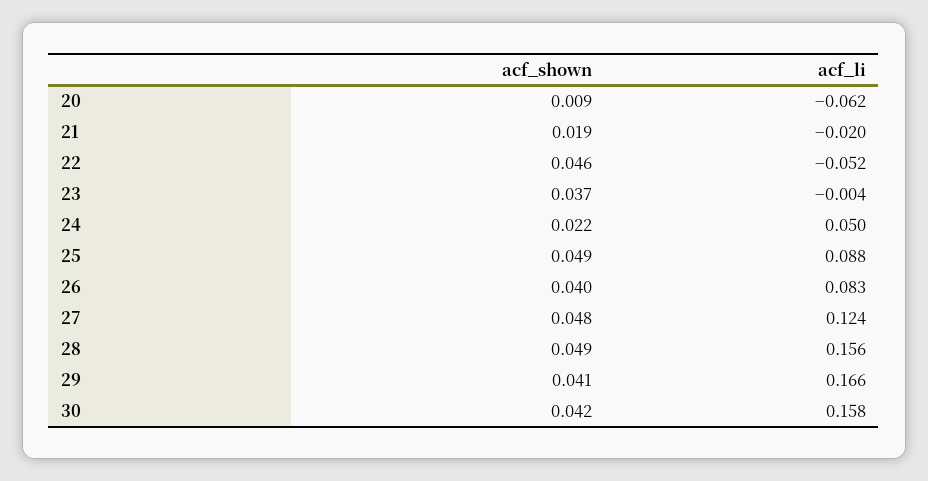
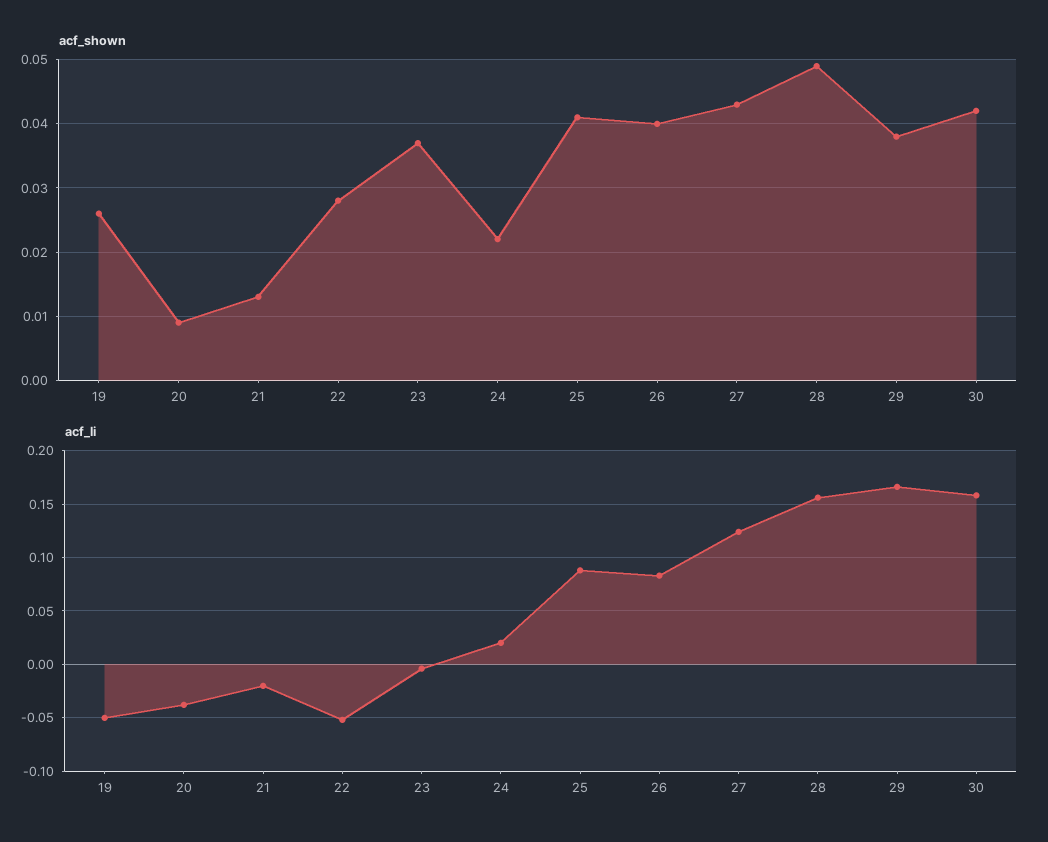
  {
    "acf_shown": {
      "20": 0.009,
-     "21": 0.019,
+     "21": 0.013,
-     "22": 0.046,
+     "22": 0.028,
      "23": 0.037,
      "24": 0.022,
-     "25": 0.049,
+     "25": 0.041,
      "26": 0.04,
-     "27": 0.048,
+     "27": 0.043,
      "28": 0.049,
-     "29": 0.041,
+     "29": 0.038,
-     "30": 0.042
+     "30": 0.042,
+     "19": 0.026
    },
    "acf_li": {
-     "20": -0.062,
+     "20": -0.04,
      "21": -0.02,
      "22": -0.052,
      "23": -0.004,
-     "24": 0.05,
+     "24": 0.02,
      "25": 0.088,
      "26": 0.083,
      "27": 0.124,
      "28": 0.156,
      "29": 0.166,
-     "30": 0.158
+     "30": 0.158,
+     "19": -0.05
    }
  }

